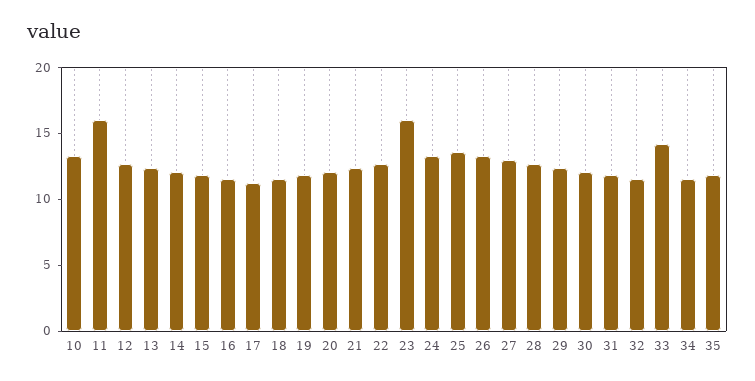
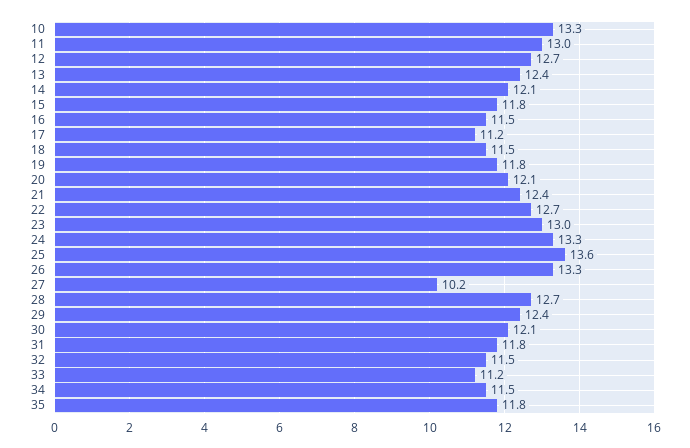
  {
    "10": 13.3,
-   "11": 16,
+   "11": 13,
    "12": 12.7,
    "13": 12.4,
    "14": 12.1,
    "15": 11.8,
    "16": 11.5,
    "17": 11.2,
    "18": 11.5,
    "19": 11.8,
    "20": 12.1,
    "21": 12.4,
    "22": 12.7,
-   "23": 16,
+   "23": 13,
    "24": 13.3,
    "25": 13.6,
    "26": 13.3,
-   "27": 13,
+   "27": 10.2,
    "28": 12.7,
    "29": 12.4,
    "30": 12.1,
    "31": 11.8,
    "32": 11.5,
-   "33": 14,
+   "33": 11.2,
    "34": 11.5,
    "35": 11.8
  }

